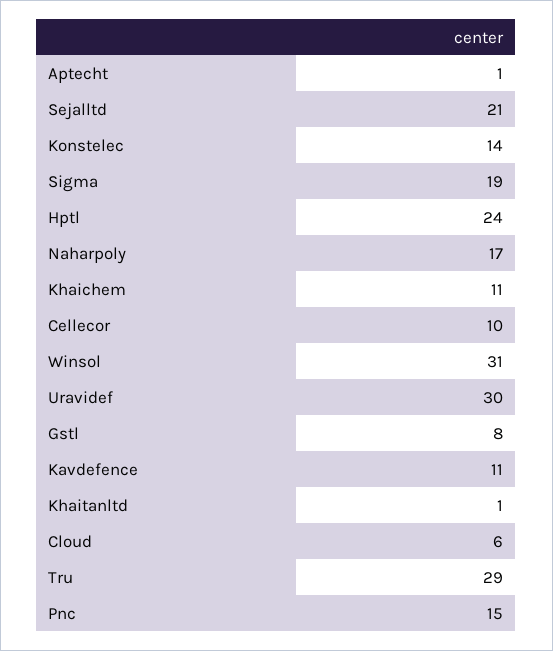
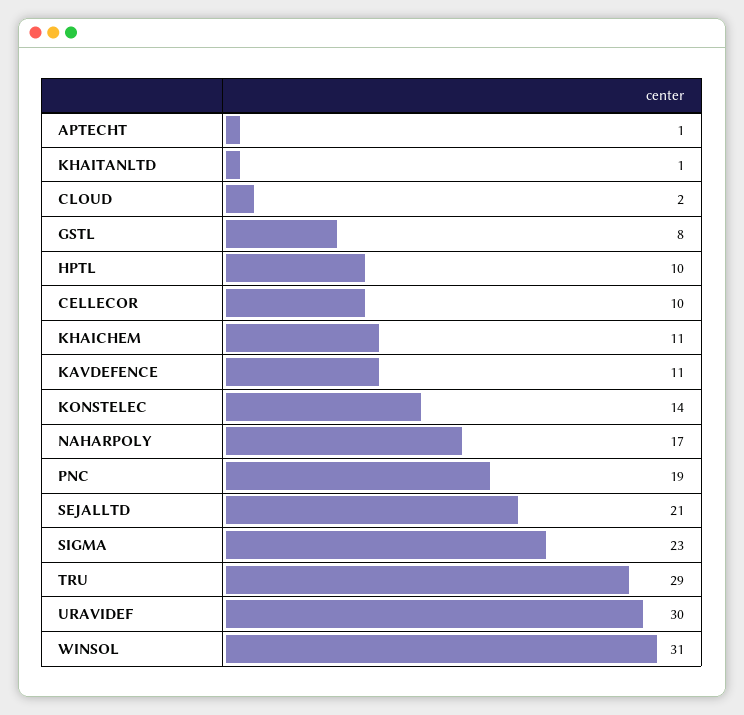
  {
    "Aptecht": 1,
    "Sejalltd": 21,
    "Konstelec": 14,
-   "Sigma": 19,
+   "Sigma": 23,
-   "Hptl": 24,
+   "Hptl": 10,
    "Naharpoly": 17,
    "Khaichem": 11,
    "Cellecor": 10,
    "Winsol": 31,
    "Uravidef": 30,
    "Gstl": 8,
    "Kavdefence": 11,
    "Khaitanltd": 1,
-   "Cloud": 6,
+   "Cloud": 2,
    "Tru": 29,
-   "Pnc": 15
+   "Pnc": 19
  }

